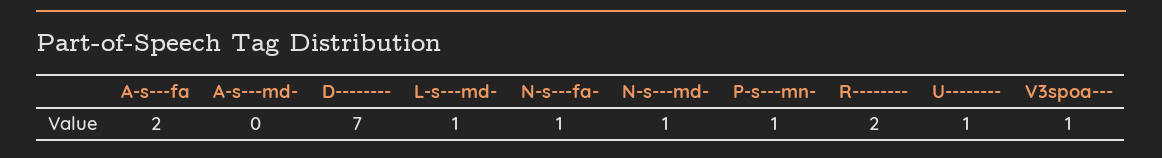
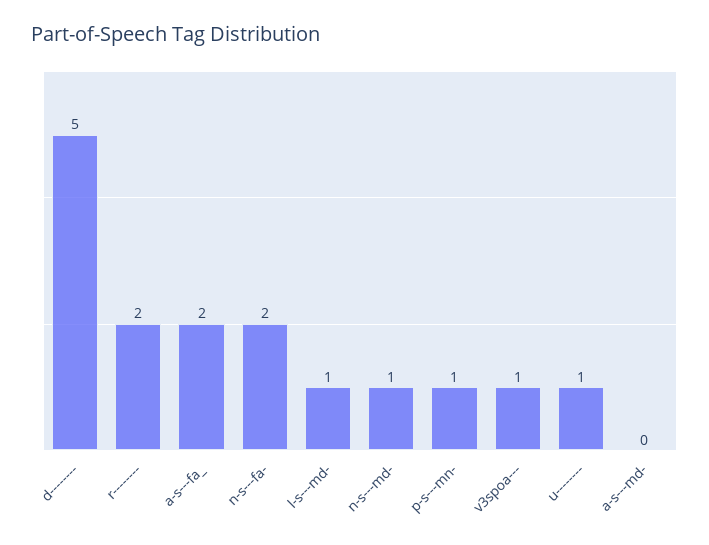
  {
    "A-s---fa": 2,
    "A-s---md-": 0,
-   "D--------": 7,
+   "D--------": 5,
    "L-s---md-": 1,
-   "N-s---fa-": 1,
+   "N-s---fa-": 2,
    "N-s---md-": 1,
    "P-s---mn-": 1,
    "R--------": 2,
    "U--------": 1,
    "V3spoa---": 1
  }

